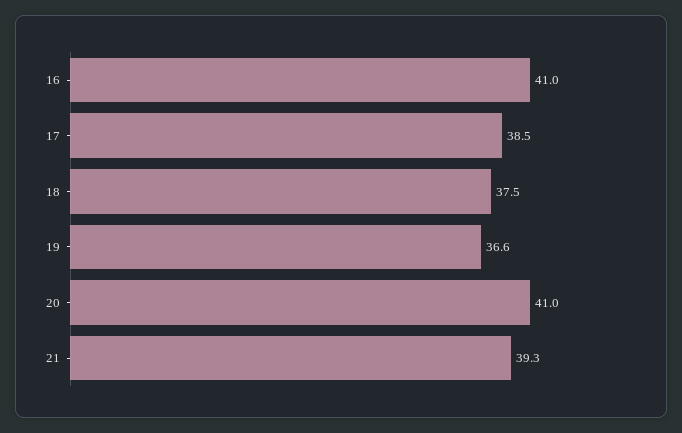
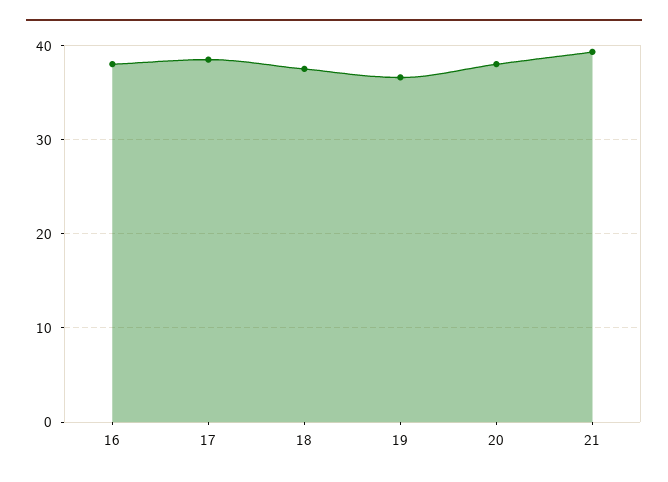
  {
-   "16": 41,
+   "16": 38,
    "17": 38.5,
    "18": 37.5,
    "19": 36.6,
-   "20": 41,
+   "20": 38,
    "21": 39.3
  }

